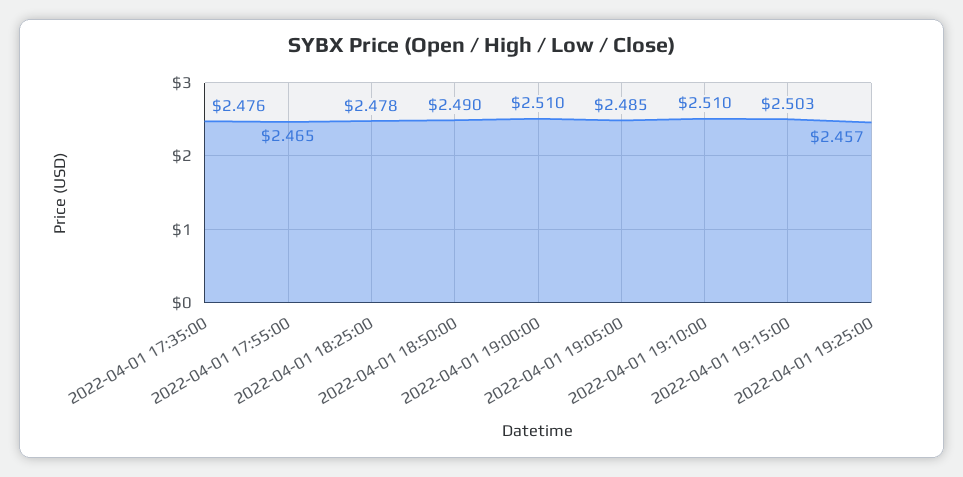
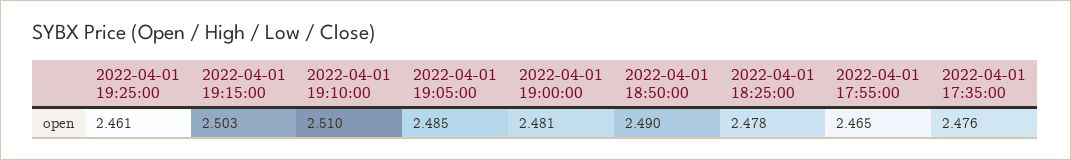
  {
    "2022-04-01 17:35:00": 2.476,
    "2022-04-01 17:55:00": 2.465,
    "2022-04-01 18:25:00": 2.478,
    "2022-04-01 18:50:00": 2.49,
-   "2022-04-01 19:00:00": 2.51,
+   "2022-04-01 19:00:00": 2.481,
    "2022-04-01 19:05:00": 2.485,
    "2022-04-01 19:10:00": 2.51,
    "2022-04-01 19:15:00": 2.503,
-   "2022-04-01 19:25:00": 2.457
+   "2022-04-01 19:25:00": 2.461
  }

